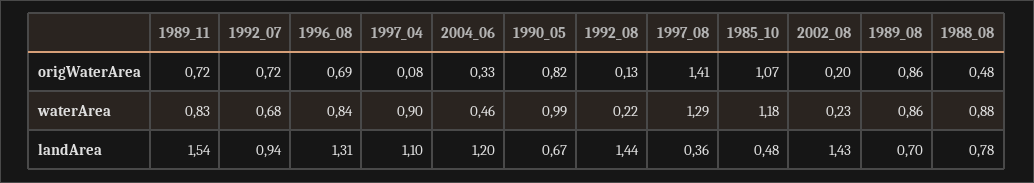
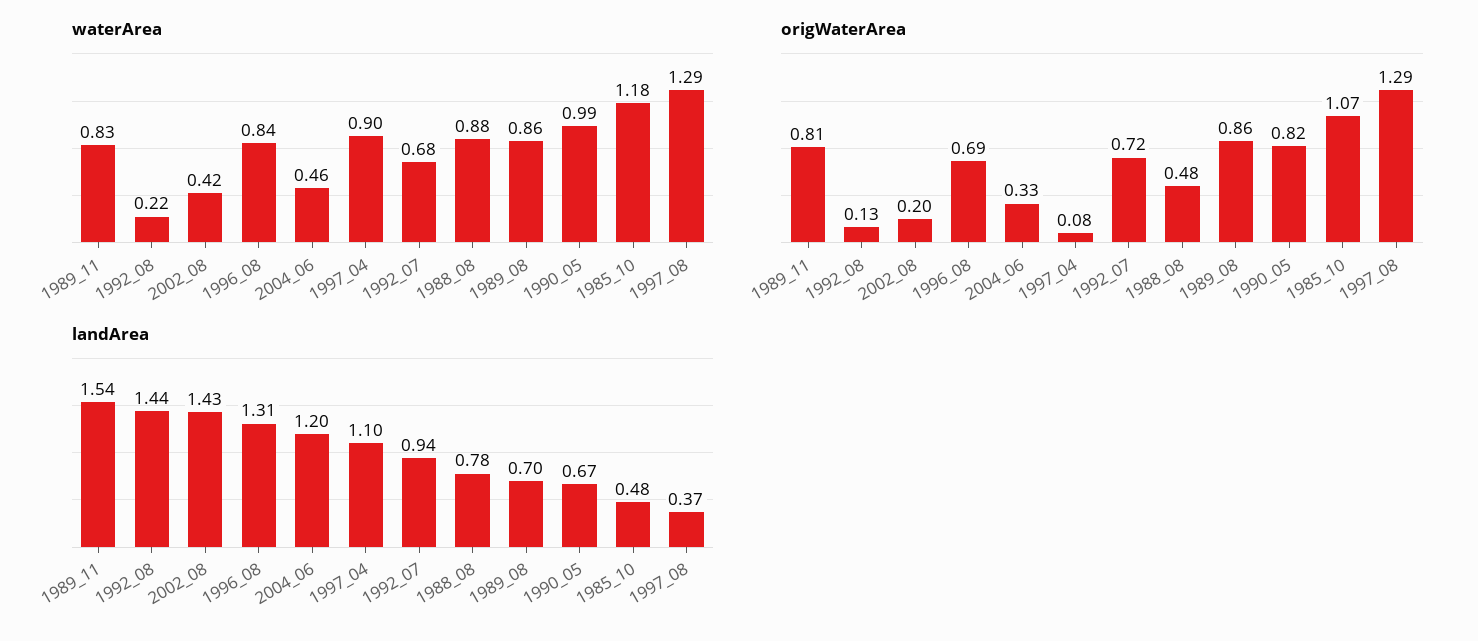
  {
    "origWaterArea": {
-     "1989_11": 0.72,
+     "1989_11": 0.81,
      "1992_07": 0.72,
      "1996_08": 0.69,
      "1997_04": 0.08,
      "2004_06": 0.33,
      "1990_05": 0.82,
      "1992_08": 0.13,
-     "1997_08": 1.41,
+     "1997_08": 1.29,
      "1985_10": 1.07,
      "2002_08": 0.2,
      "1989_08": 0.86,
      "1988_08": 0.48
    },
    "waterArea": {
      "1989_11": 0.83,
      "1992_07": 0.68,
      "1996_08": 0.84,
      "1997_04": 0.9,
      "2004_06": 0.46,
      "1990_05": 0.99,
      "1992_08": 0.22,
      "1997_08": 1.29,
      "1985_10": 1.18,
-     "2002_08": 0.23,
+     "2002_08": 0.42,
      "1989_08": 0.86,
      "1988_08": 0.88
    },
    "landArea": {
      "1989_11": 1.54,
      "1992_07": 0.94,
      "1996_08": 1.31,
      "1997_04": 1.1,
      "2004_06": 1.2,
      "1990_05": 0.67,
      "1992_08": 1.44,
-     "1997_08": 0.36,
+     "1997_08": 0.37,
      "1985_10": 0.48,
      "2002_08": 1.43,
      "1989_08": 0.7,
      "1988_08": 0.78
    }
  }

